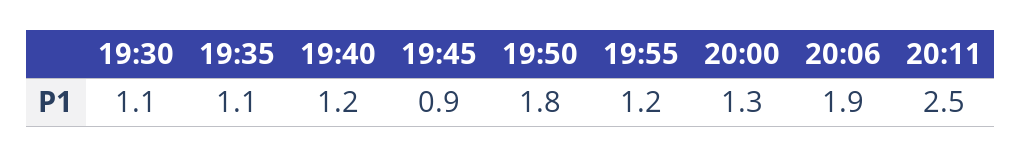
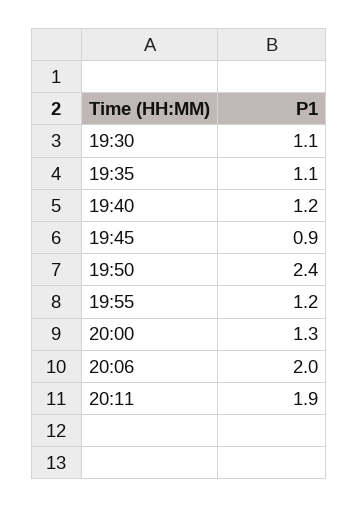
  {
    "19:30": 1.1,
    "19:35": 1.1,
    "19:40": 1.2,
    "19:45": 0.9,
-   "19:50": 1.8,
+   "19:50": 2.4,
    "19:55": 1.2,
    "20:00": 1.3,
-   "20:06": 1.9,
+   "20:06": 2,
-   "20:11": 2.5
+   "20:11": 1.9
  }

